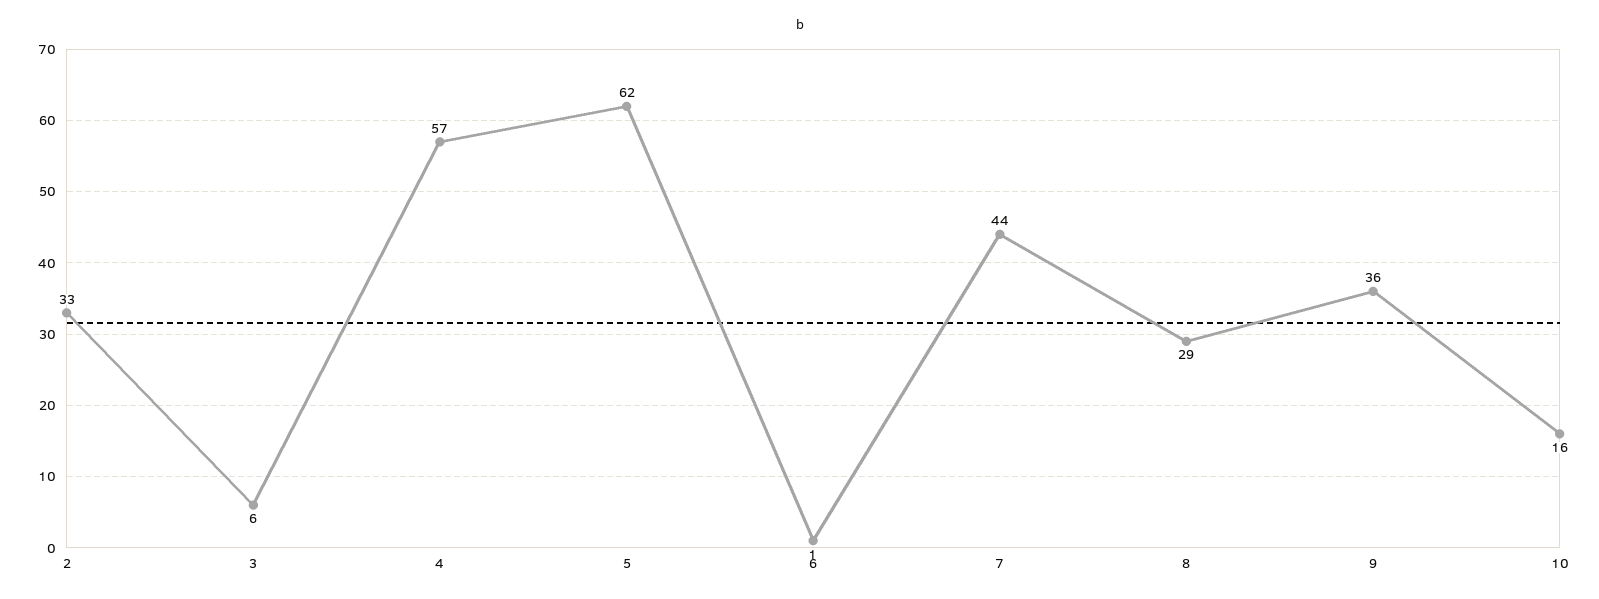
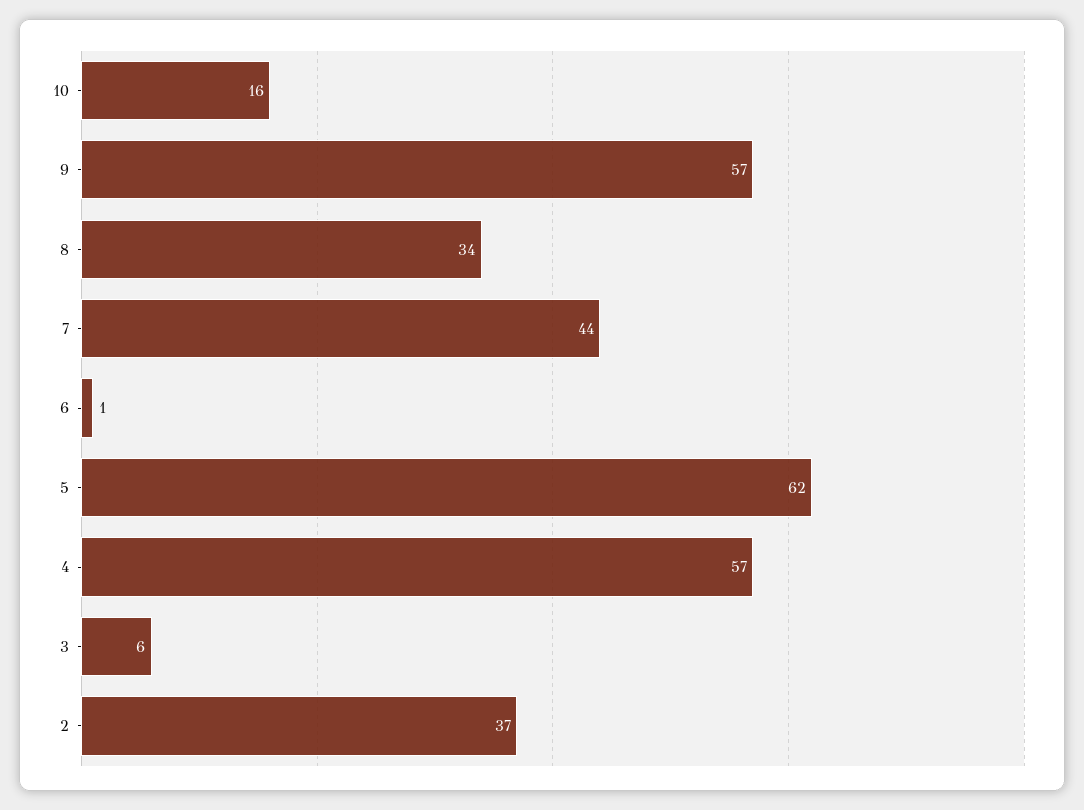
  {
-   "2": 33,
+   "2": 37,
    "3": 6,
    "4": 57,
    "5": 62,
    "6": 1,
    "7": 44,
-   "8": 29,
+   "8": 34,
-   "9": 36,
+   "9": 57,
    "10": 16
  }

